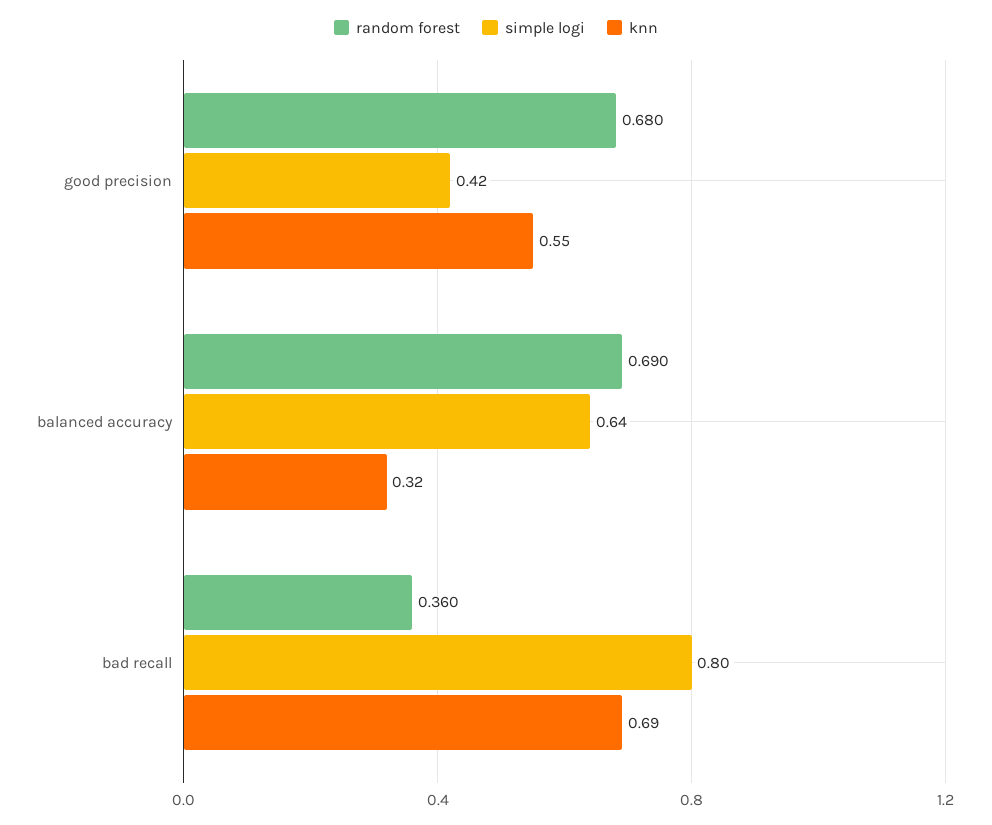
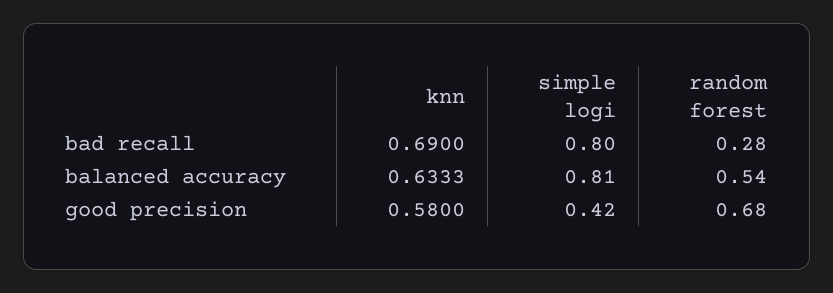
  {
    "random forest": {
      "good precision": 0.68,
-     "balanced accuracy": 0.69,
+     "balanced accuracy": 0.54,
-     "bad recall": 0.36
+     "bad recall": 0.28
    },
    "simple logi": {
      "good precision": 0.42,
-     "balanced accuracy": 0.64,
+     "balanced accuracy": 0.81,
      "bad recall": 0.8
    },
    "knn": {
-     "good precision": 0.55,
+     "good precision": 0.58,
-     "balanced accuracy": 0.32,
+     "balanced accuracy": 0.6333,
      "bad recall": 0.69
    }
  }

